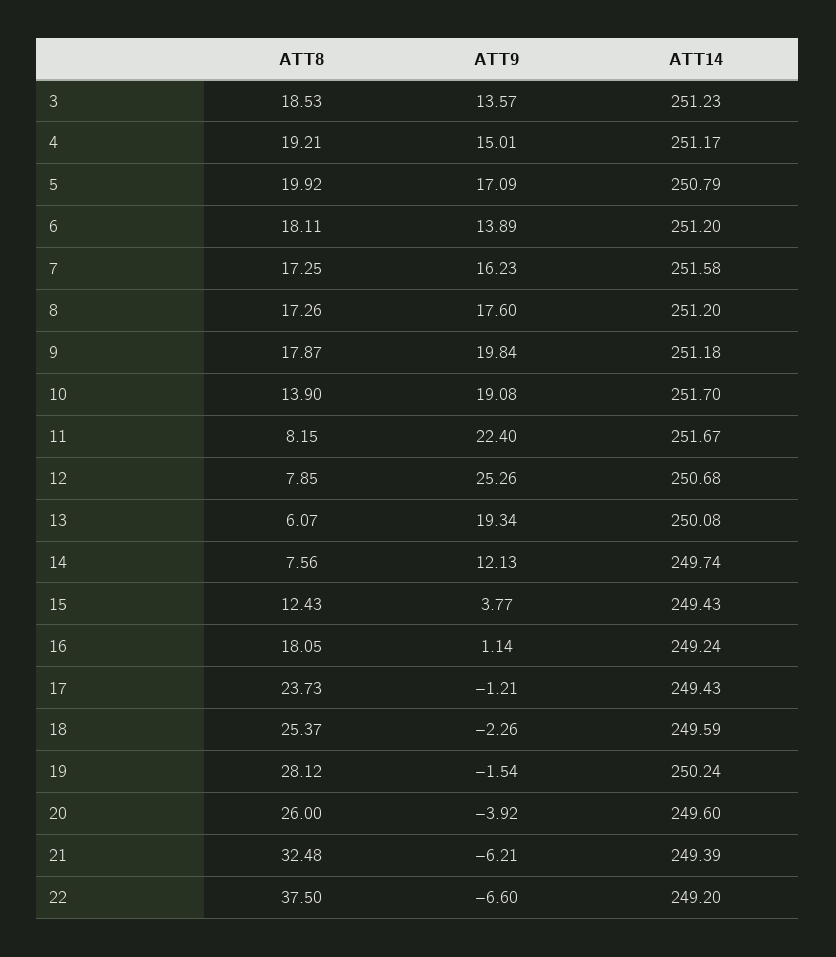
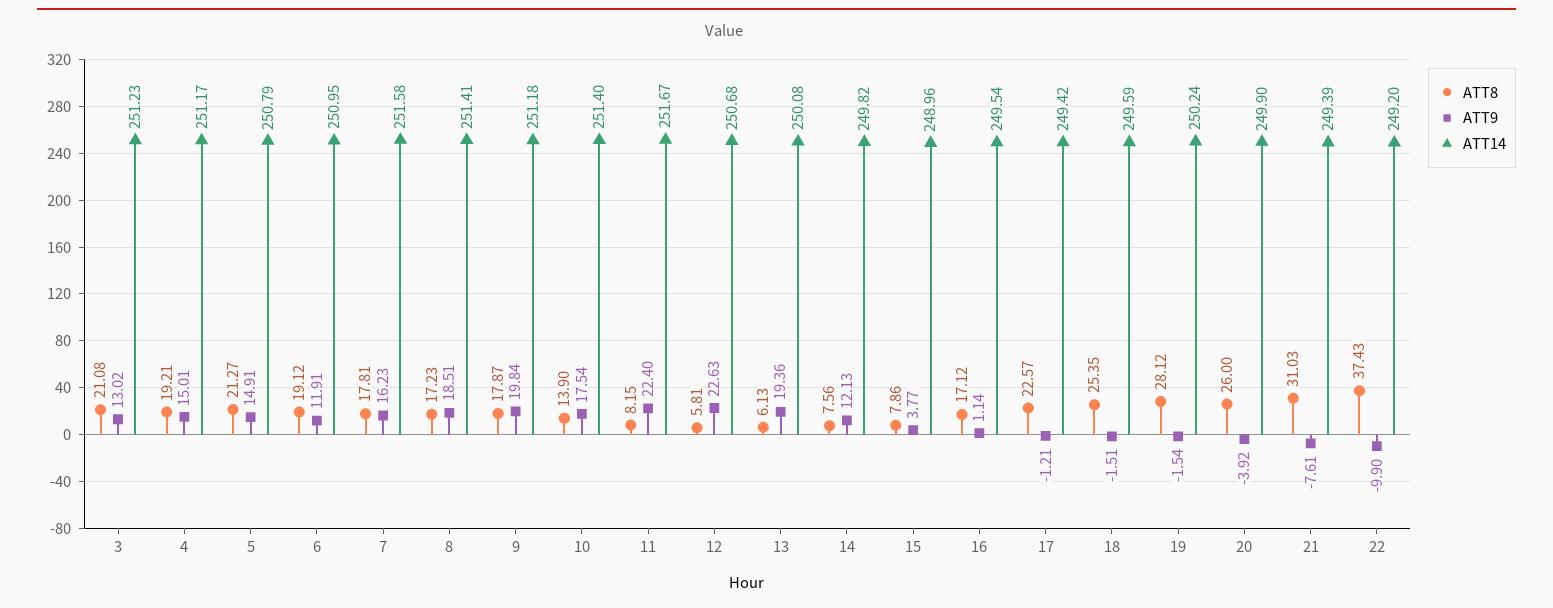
  {
    "ATT8": {
-     "3": 18.53,
+     "3": 21.08,
      "4": 19.21,
-     "5": 19.92,
+     "5": 21.27,
-     "6": 18.11,
+     "6": 19.12,
-     "7": 17.25,
+     "7": 17.81,
-     "8": 17.26,
+     "8": 17.23,
      "9": 17.87,
      "10": 13.9,
      "11": 8.15,
-     "12": 7.85,
+     "12": 5.81,
-     "13": 6.07,
+     "13": 6.13,
      "14": 7.56,
-     "15": 12.43,
+     "15": 7.86,
-     "16": 18.05,
+     "16": 17.12,
-     "17": 23.73,
+     "17": 22.57,
-     "18": 25.37,
+     "18": 25.35,
      "19": 28.12,
      "20": 26,
-     "21": 32.48,
+     "21": 31.03,
-     "22": 37.5
+     "22": 37.43
    },
    "ATT9": {
-     "3": 13.57,
+     "3": 13.02,
      "4": 15.01,
-     "5": 17.09,
+     "5": 14.91,
-     "6": 13.89,
+     "6": 11.91,
      "7": 16.23,
-     "8": 17.6,
+     "8": 18.51,
      "9": 19.84,
-     "10": 19.08,
+     "10": 17.54,
      "11": 22.4,
-     "12": 25.26,
+     "12": 22.63,
-     "13": 19.34,
+     "13": 19.36,
      "14": 12.13,
      "15": 3.77,
      "16": 1.14,
      "17": -1.21,
-     "18": -2.26,
+     "18": -1.51,
      "19": -1.54,
      "20": -3.92,
-     "21": -6.21,
+     "21": -7.61,
-     "22": -6.6
+     "22": -9.9
    },
    "ATT14": {
      "3": 251.23,
      "4": 251.17,
      "5": 250.79,
-     "6": 251.2,
+     "6": 250.95,
      "7": 251.58,
-     "8": 251.2,
+     "8": 251.41,
      "9": 251.18,
-     "10": 251.7,
+     "10": 251.4,
      "11": 251.67,
      "12": 250.68,
      "13": 250.08,
-     "14": 249.74,
+     "14": 249.82,
-     "15": 249.43,
+     "15": 248.96,
-     "16": 249.24,
+     "16": 249.54,
-     "17": 249.43,
+     "17": 249.42,
      "18": 249.59,
      "19": 250.24,
-     "20": 249.6,
+     "20": 249.9,
      "21": 249.39,
      "22": 249.2
    }
  }

